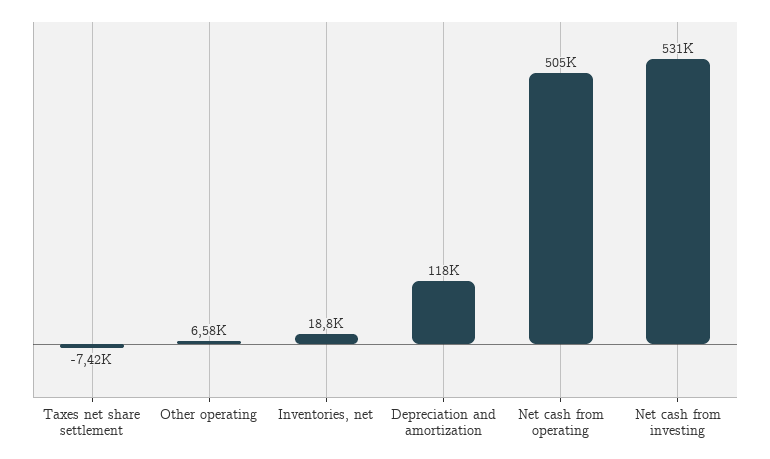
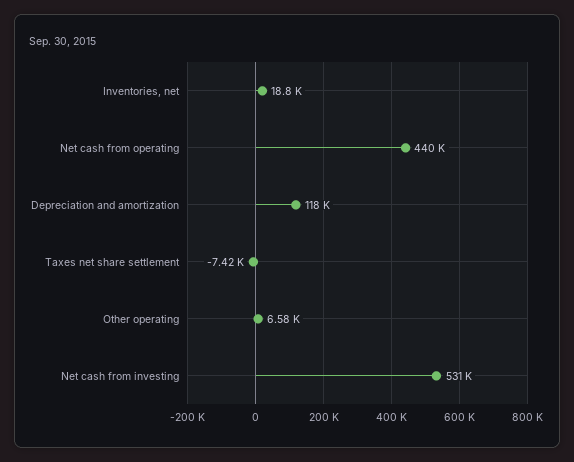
  {
    "Taxes net share settlement": -7420,
    "Other operating": 6580,
    "Inventories, net": 18800,
    "Depreciation and amortization": 118000,
-   "Net cash from operating": 505000,
+   "Net cash from operating": 440000,
    "Net cash from investing": 531000
  }

